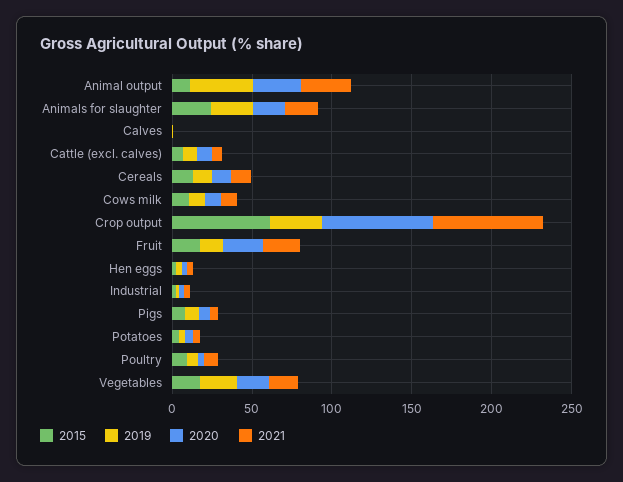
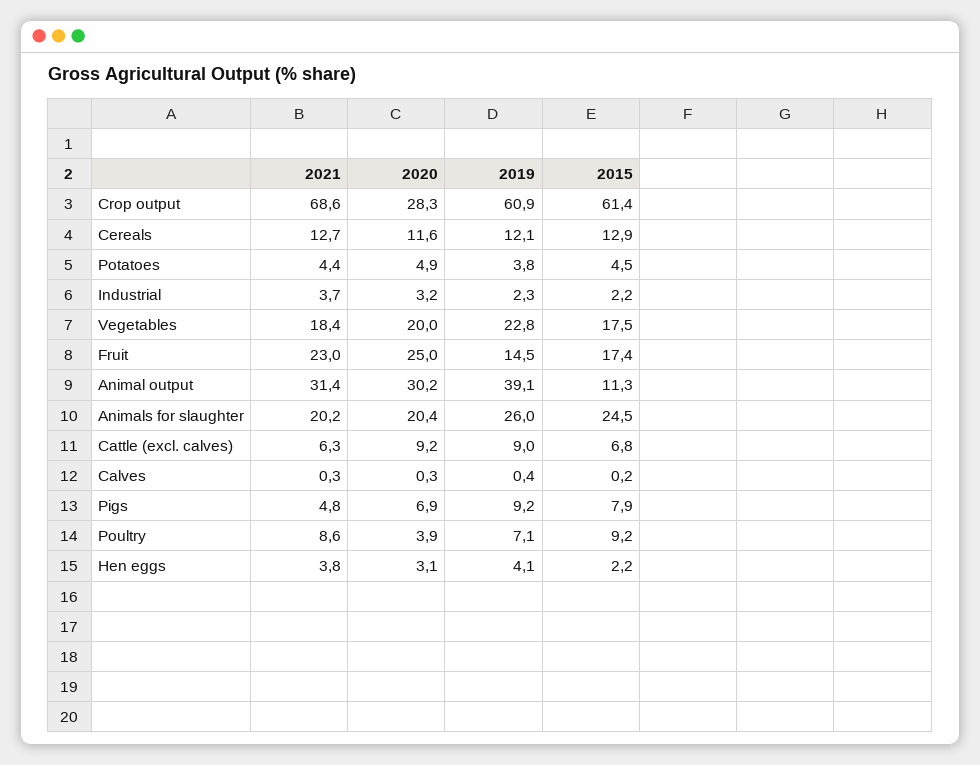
  {
    "2015": {
      "Animal output": 11.3,
      "Animals for slaughter": 24.5,
      "Calves": 0.2,
      "Cattle (excl. calves)": 6.8,
      "Cereals": 12.9,
-     "Cows milk": 10,
      "Crop output": 61.4,
      "Fruit": 17.4,
      "Hen eggs": 2.2,
      "Industrial": 2.2,
      "Pigs": 7.9,
      "Potatoes": 4.5,
      "Poultry": 9.2,
      "Vegetables": 17.5
    },
    "2019": {
      "Animal output": 39.1,
      "Animals for slaughter": 26,
      "Calves": 0.4,
      "Cattle (excl. calves)": 9,
      "Cereals": 12.1,
-     "Cows milk": 10,
-     "Crop output": 30,
+     "Crop output": 60.9,
      "Fruit": 14.5,
      "Hen eggs": 4.1,
      "Industrial": 2.3,
      "Pigs": 9.2,
      "Potatoes": 3.8,
      "Poultry": 7.1,
      "Vegetables": 22.8
    },
    "2020": {
      "Animal output": 30.2,
      "Animals for slaughter": 20.4,
      "Calves": 0.3,
      "Cattle (excl. calves)": 9.2,
      "Cereals": 11.6,
-     "Cows milk": 10,
-     "Crop output": 70,
+     "Crop output": 28.3,
      "Fruit": 25,
      "Hen eggs": 3.1,
      "Industrial": 3.2,
      "Pigs": 6.9,
      "Potatoes": 4.9,
      "Poultry": 3.9,
      "Vegetables": 20
    },
    "2021": {
      "Animal output": 31.4,
      "Animals for slaughter": 20.2,
      "Calves": 0.3,
      "Cattle (excl. calves)": 6.3,
      "Cereals": 12.7,
-     "Cows milk": 10,
      "Crop output": 68.6,
      "Fruit": 23,
      "Hen eggs": 3.8,
      "Industrial": 3.7,
      "Pigs": 4.8,
      "Potatoes": 4.4,
      "Poultry": 8.6,
      "Vegetables": 18.4
    }
  }

